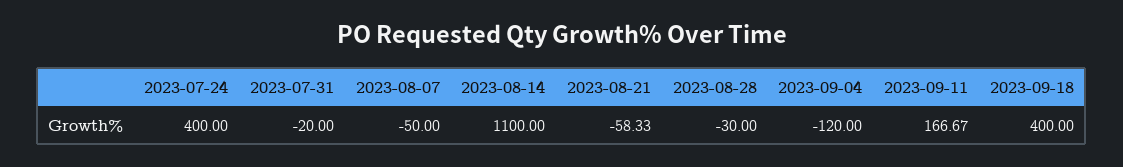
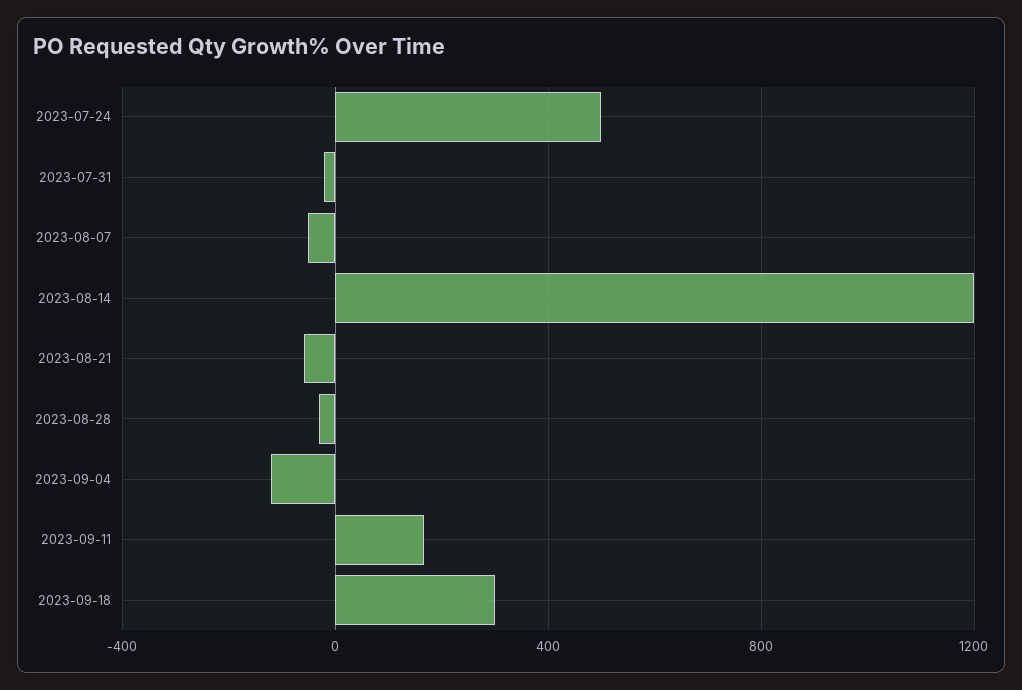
  {
-   "2023-07-24": 400,
+   "2023-07-24": 500,
    "2023-07-31": -20,
    "2023-08-07": -50,
-   "2023-08-14": 1100,
+   "2023-08-14": 1200,
    "2023-08-21": -58.33,
    "2023-08-28": -30,
    "2023-09-04": -120,
    "2023-09-11": 166.67,
-   "2023-09-18": 400
+   "2023-09-18": 300
  }

